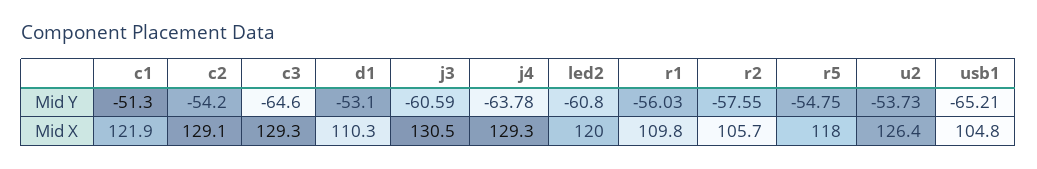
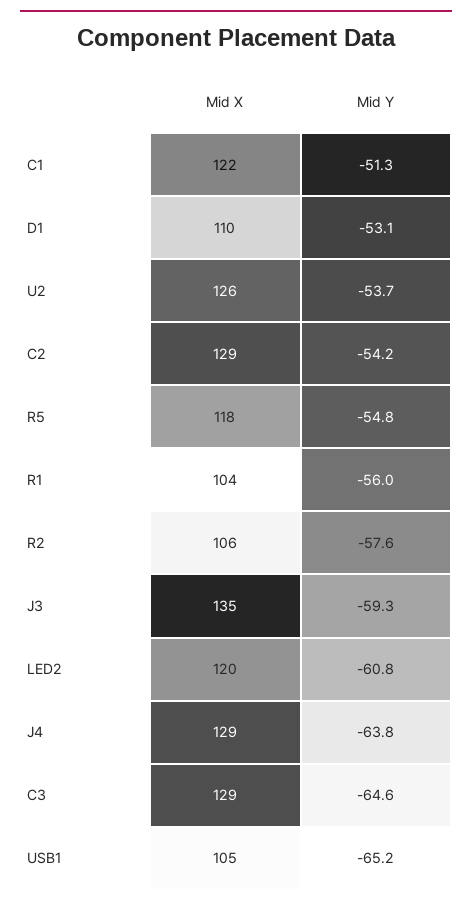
  {
    "c1": {
      "Mid Y": -51.3,
      "Mid X": 121.9
    },
    "c2": {
      "Mid Y": -54.2,
      "Mid X": 129.1
    },
    "c3": {
      "Mid Y": -64.6,
      "Mid X": 129.3
    },
    "d1": {
      "Mid Y": -53.1,
      "Mid X": 110.3
    },
    "j3": {
-     "Mid Y": -60.59,
+     "Mid Y": -59.3,
-     "Mid X": 130.5
+     "Mid X": 135
    },
    "j4": {
      "Mid Y": -63.78,
      "Mid X": 129.3
    },
    "led2": {
      "Mid Y": -60.8,
      "Mid X": 120
    },
    "r1": {
      "Mid Y": -56.03,
-     "Mid X": 109.8
+     "Mid X": 104
    },
    "r2": {
      "Mid Y": -57.55,
      "Mid X": 105.7
    },
    "r5": {
      "Mid Y": -54.75,
      "Mid X": 118
    },
    "u2": {
      "Mid Y": -53.73,
      "Mid X": 126.4
    },
    "usb1": {
      "Mid Y": -65.21,
      "Mid X": 104.8
    }
  }

